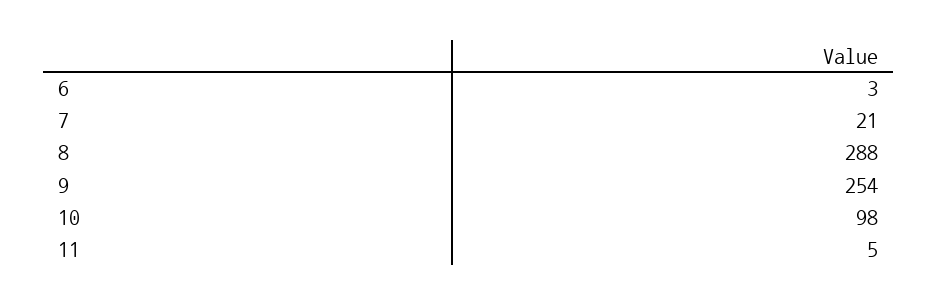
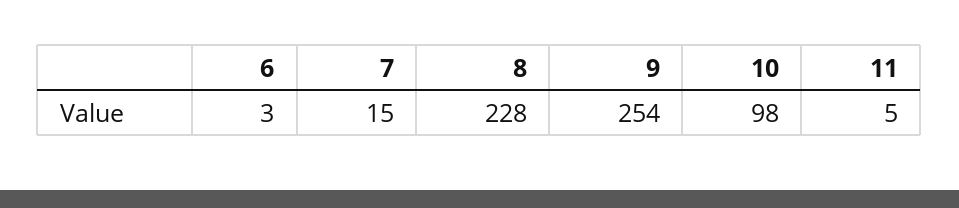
  {
    "6": 3,
-   "7": 21,
+   "7": 15,
-   "8": 288,
+   "8": 228,
    "9": 254,
    "10": 98,
    "11": 5
  }

